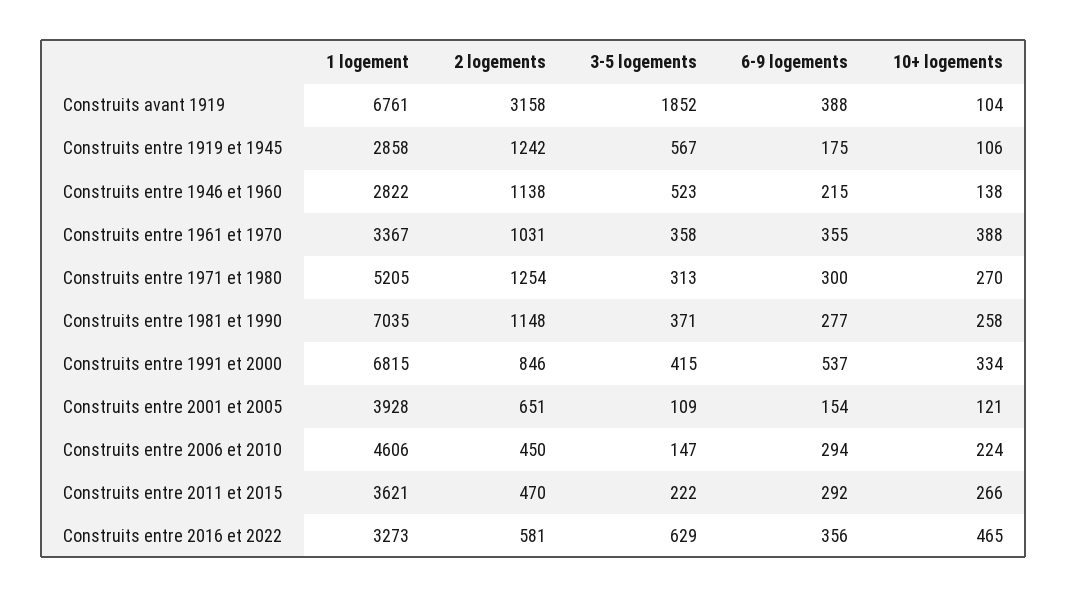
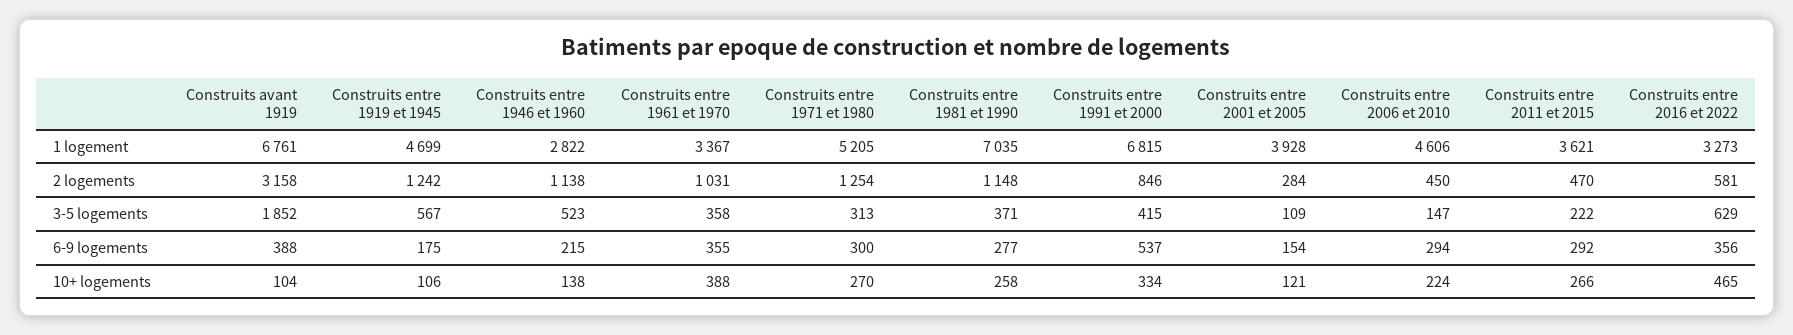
  {
    "1 logement": {
      "Construits avant 1919": 6761,
-     "Construits entre 1919 et 1945": 2858,
+     "Construits entre 1919 et 1945": 4699,
      "Construits entre 1946 et 1960": 2822,
      "Construits entre 1961 et 1970": 3367,
      "Construits entre 1971 et 1980": 5205,
      "Construits entre 1981 et 1990": 7035,
      "Construits entre 1991 et 2000": 6815,
      "Construits entre 2001 et 2005": 3928,
      "Construits entre 2006 et 2010": 4606,
      "Construits entre 2011 et 2015": 3621,
      "Construits entre 2016 et 2022": 3273
    },
    "2 logements": {
      "Construits avant 1919": 3158,
      "Construits entre 1919 et 1945": 1242,
      "Construits entre 1946 et 1960": 1138,
      "Construits entre 1961 et 1970": 1031,
      "Construits entre 1971 et 1980": 1254,
      "Construits entre 1981 et 1990": 1148,
      "Construits entre 1991 et 2000": 846,
-     "Construits entre 2001 et 2005": 651,
+     "Construits entre 2001 et 2005": 284,
      "Construits entre 2006 et 2010": 450,
      "Construits entre 2011 et 2015": 470,
      "Construits entre 2016 et 2022": 581
    },
    "3-5 logements": {
      "Construits avant 1919": 1852,
      "Construits entre 1919 et 1945": 567,
      "Construits entre 1946 et 1960": 523,
      "Construits entre 1961 et 1970": 358,
      "Construits entre 1971 et 1980": 313,
      "Construits entre 1981 et 1990": 371,
      "Construits entre 1991 et 2000": 415,
      "Construits entre 2001 et 2005": 109,
      "Construits entre 2006 et 2010": 147,
      "Construits entre 2011 et 2015": 222,
      "Construits entre 2016 et 2022": 629
    },
    "6-9 logements": {
      "Construits avant 1919": 388,
      "Construits entre 1919 et 1945": 175,
      "Construits entre 1946 et 1960": 215,
      "Construits entre 1961 et 1970": 355,
      "Construits entre 1971 et 1980": 300,
      "Construits entre 1981 et 1990": 277,
      "Construits entre 1991 et 2000": 537,
      "Construits entre 2001 et 2005": 154,
      "Construits entre 2006 et 2010": 294,
      "Construits entre 2011 et 2015": 292,
      "Construits entre 2016 et 2022": 356
    },
    "10+ logements": {
      "Construits avant 1919": 104,
      "Construits entre 1919 et 1945": 106,
      "Construits entre 1946 et 1960": 138,
      "Construits entre 1961 et 1970": 388,
      "Construits entre 1971 et 1980": 270,
      "Construits entre 1981 et 1990": 258,
      "Construits entre 1991 et 2000": 334,
      "Construits entre 2001 et 2005": 121,
      "Construits entre 2006 et 2010": 224,
      "Construits entre 2011 et 2015": 266,
      "Construits entre 2016 et 2022": 465
    }
  }

